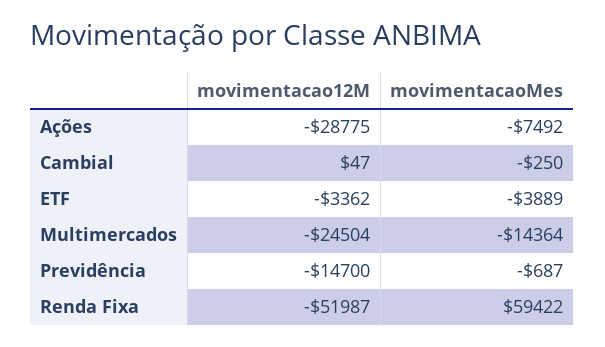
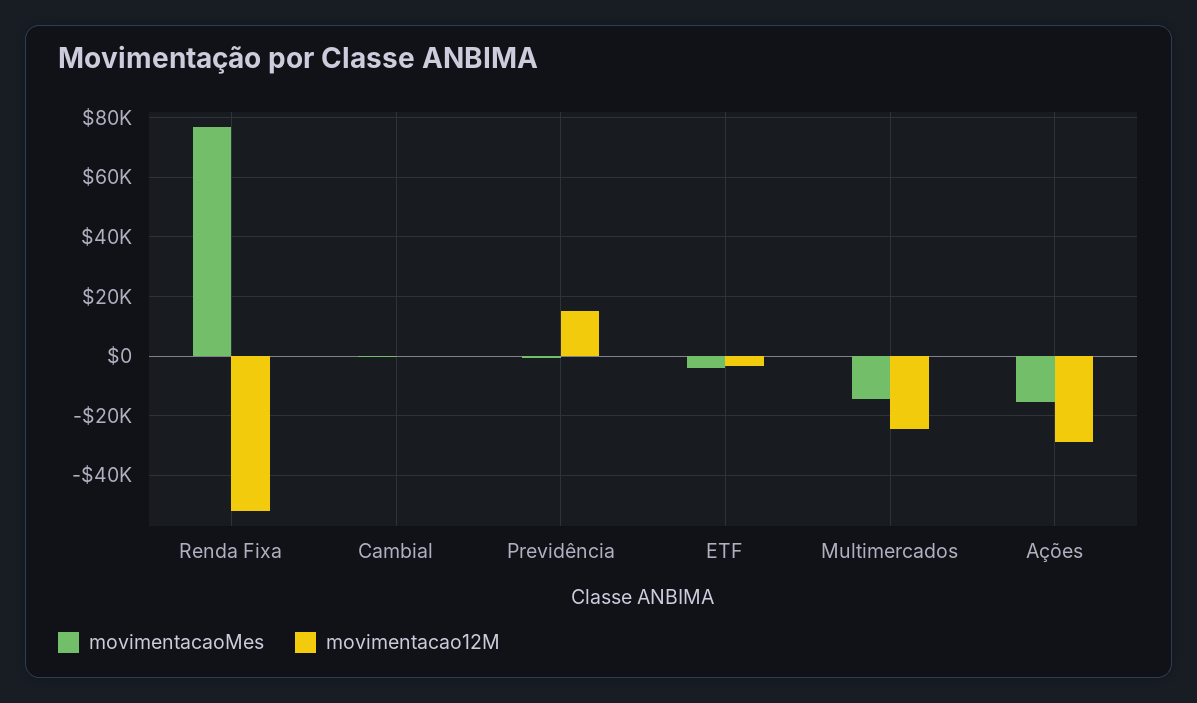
  {
    "movimentacao12M": {
      "Ações": -28775,
      "Cambial": 47,
      "ETF": -3362,
      "Multimercados": -24504,
-     "Previdência": -14700,
+     "Previdência": 15000,
      "Renda Fixa": -51987
    },
    "movimentacaoMes": {
-     "Ações": -7492,
+     "Ações": -15000,
      "Cambial": -250,
      "ETF": -3889,
      "Multimercados": -14364,
      "Previdência": -687,
-     "Renda Fixa": 59422
+     "Renda Fixa": 77500
    }
  }

